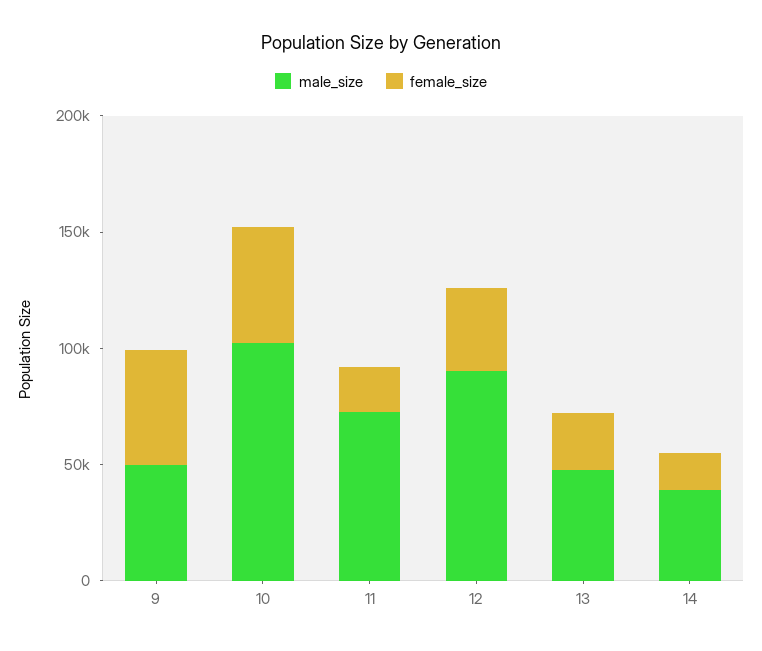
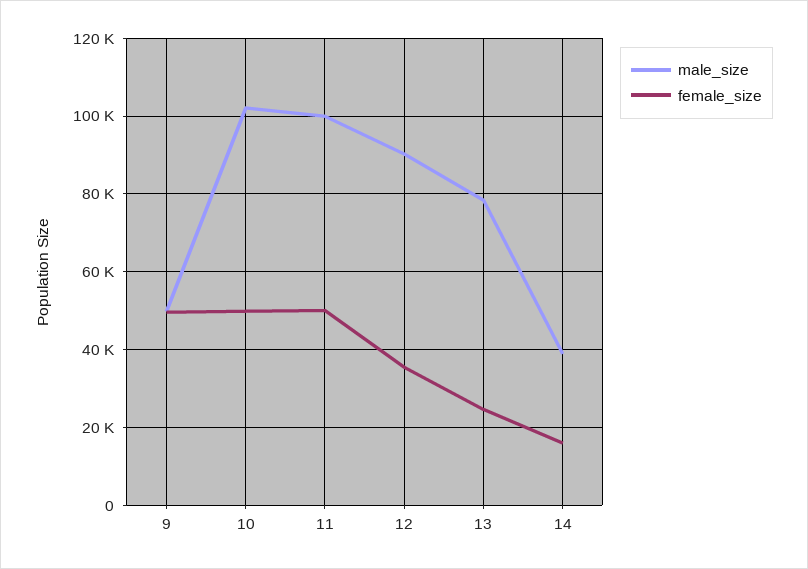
  {
    "male_size": {
      "9": 50000,
      "10": 102000,
-     "11": 70000,
+     "11": 100000,
      "12": 90000,
-     "13": 50000,
+     "13": 78000,
      "14": 38000
    },
    "female_size": {
      "9": 50000,
      "10": 50000,
-     "11": 20000,
+     "11": 50000,
      "12": 36000,
      "13": 24000,
      "14": 16000
    }
  }

